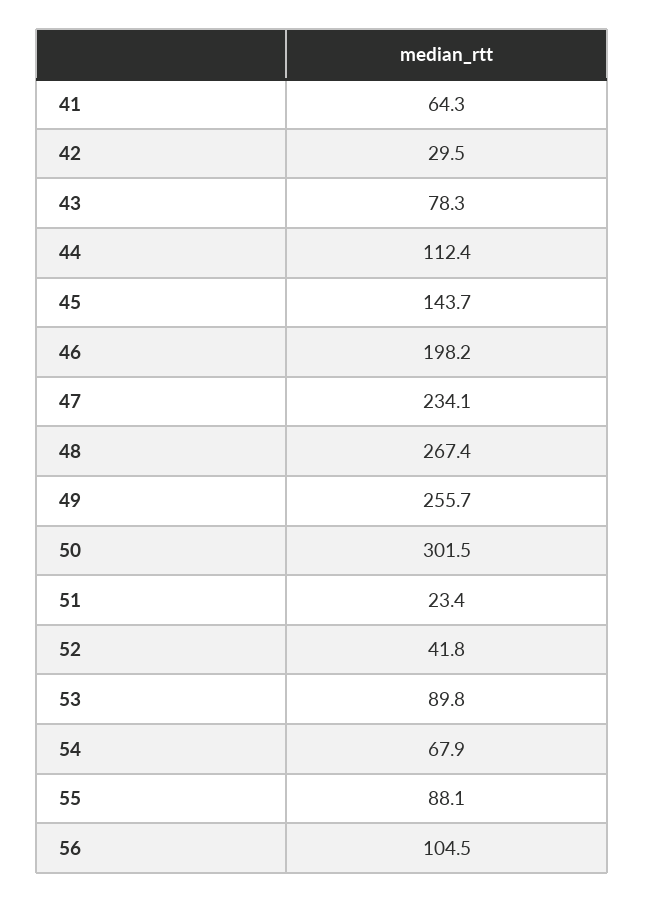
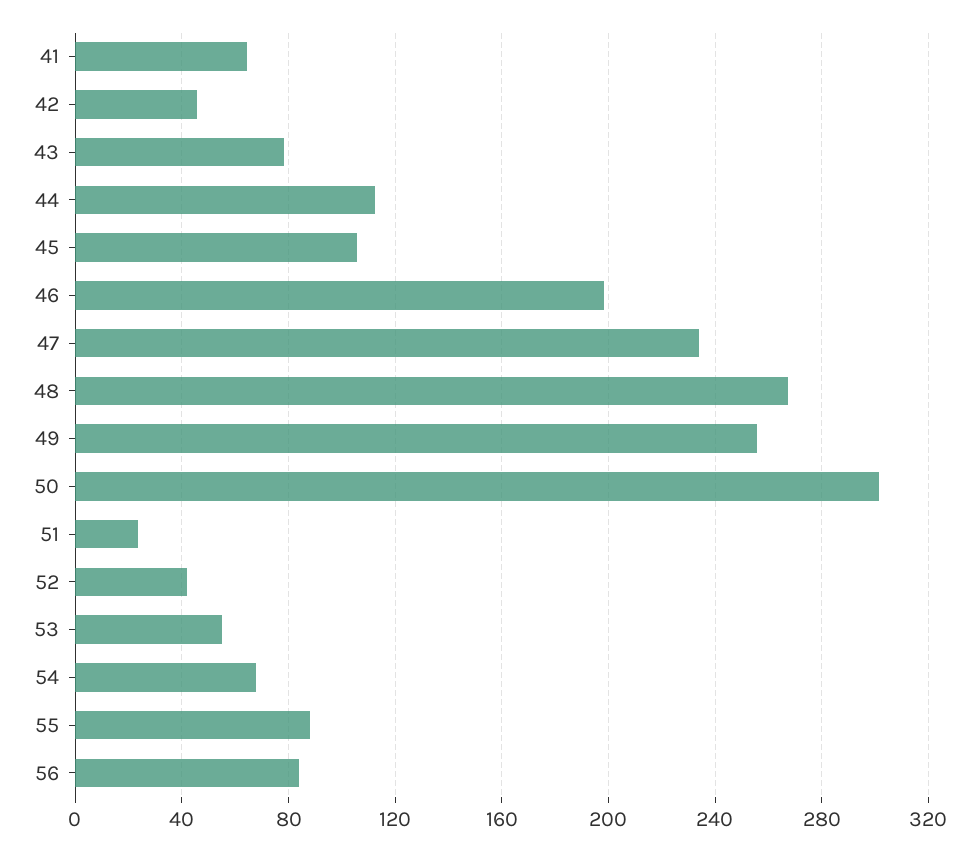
  {
    "41": 64.3,
-   "42": 29.5,
+   "42": 45,
    "43": 78.3,
    "44": 112.4,
-   "45": 143.7,
+   "45": 105,
    "46": 198.2,
    "47": 234.1,
    "48": 267.4,
    "49": 255.7,
    "50": 301.5,
    "51": 23.4,
    "52": 41.8,
-   "53": 89.8,
+   "53": 55,
    "54": 67.9,
    "55": 88.1,
-   "56": 104.5
+   "56": 85
  }

